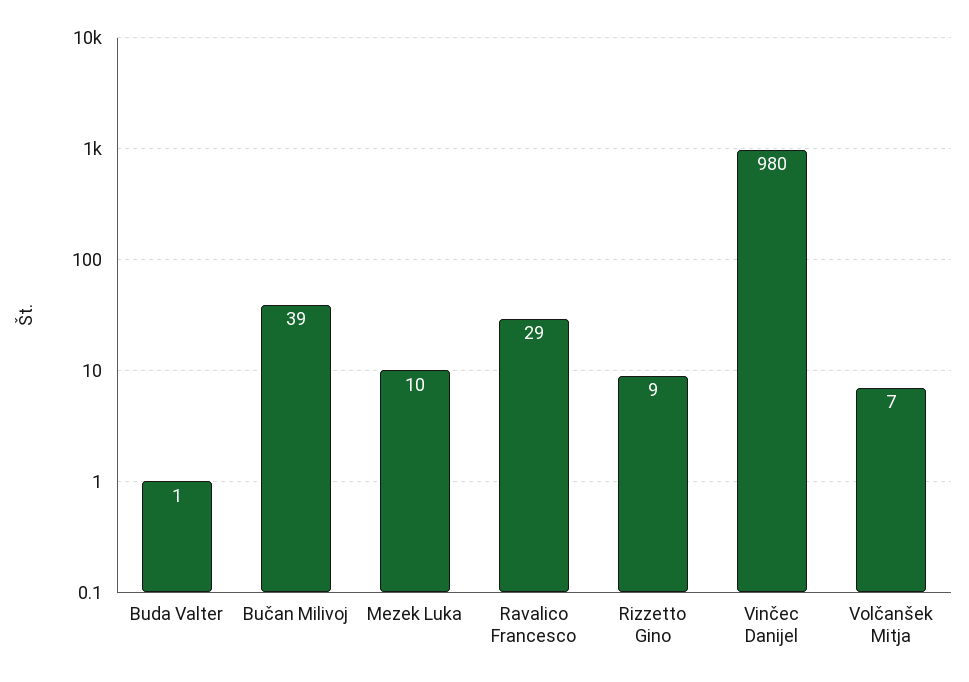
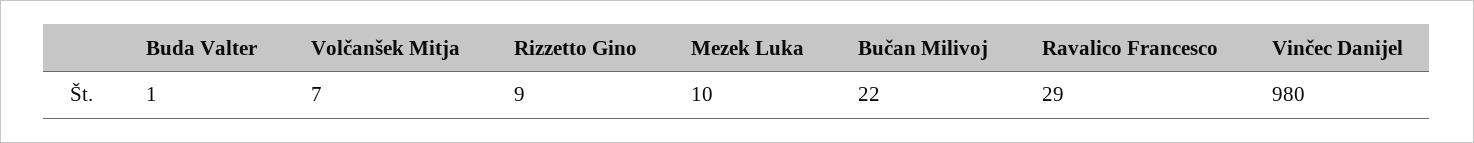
  {
    "Buda Valter": 1,
-   "Bučan Milivoj": 39,
+   "Bučan Milivoj": 22,
    "Mezek Luka": 10,
    "Ravalico Francesco": 29,
    "Rizzetto Gino": 9,
    "Vinčec Danijel": 980,
    "Volčanšek Mitja": 7
  }

